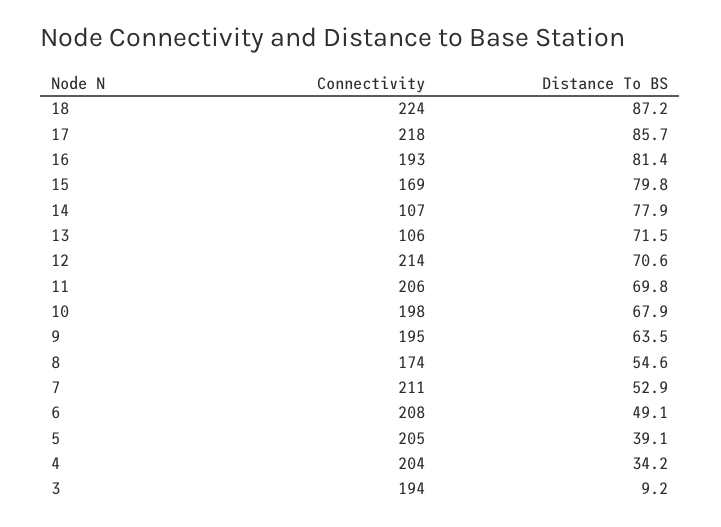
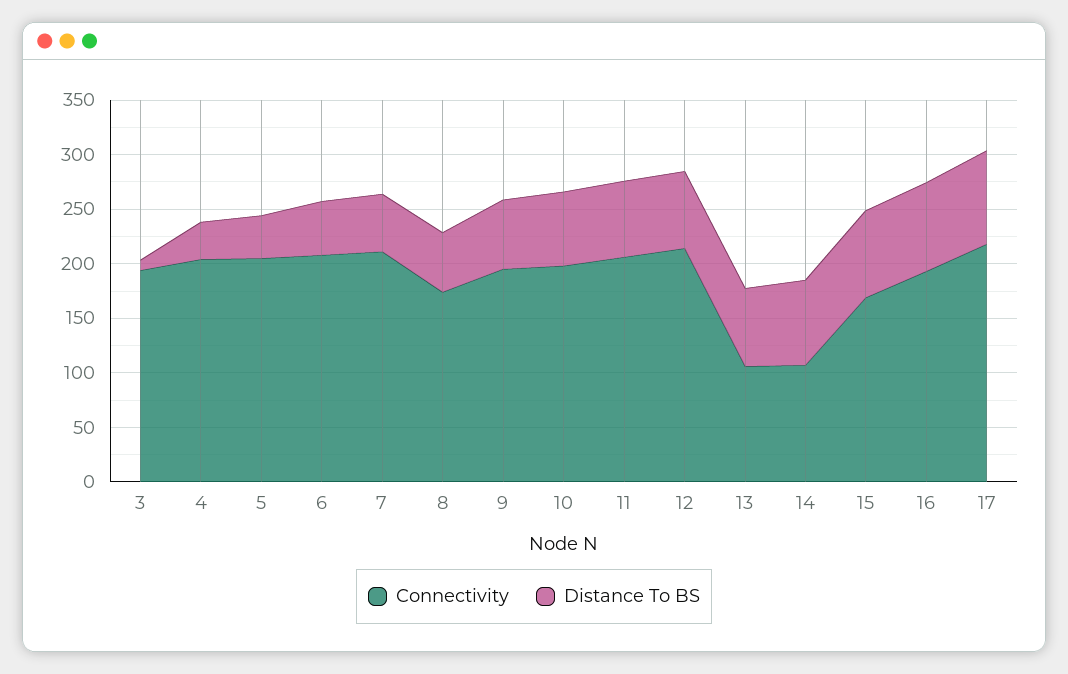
  {
    "Connectivity": {
-     "18": 224,
      "17": 218,
      "16": 193,
      "15": 169,
      "14": 107,
      "13": 106,
      "12": 214,
      "11": 206,
      "10": 198,
      "9": 195,
      "8": 174,
      "7": 211,
      "6": 208,
      "5": 205,
      "4": 204,
      "3": 194
    },
    "Distance To BS": {
-     "18": 87.2,
      "17": 85.7,
      "16": 81.4,
      "15": 79.8,
      "14": 77.9,
      "13": 71.5,
      "12": 70.6,
      "11": 69.8,
      "10": 67.9,
      "9": 63.5,
      "8": 54.6,
      "7": 52.9,
      "6": 49.1,
      "5": 39.1,
      "4": 34.2,
      "3": 9.2
    }
  }

